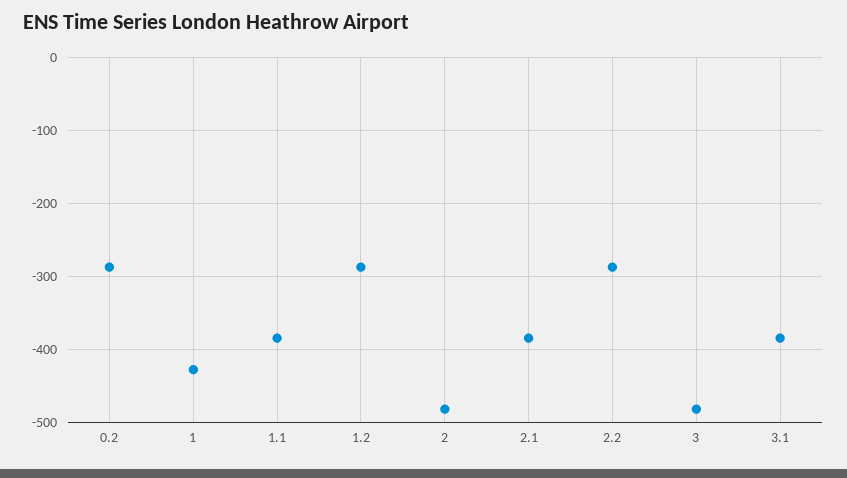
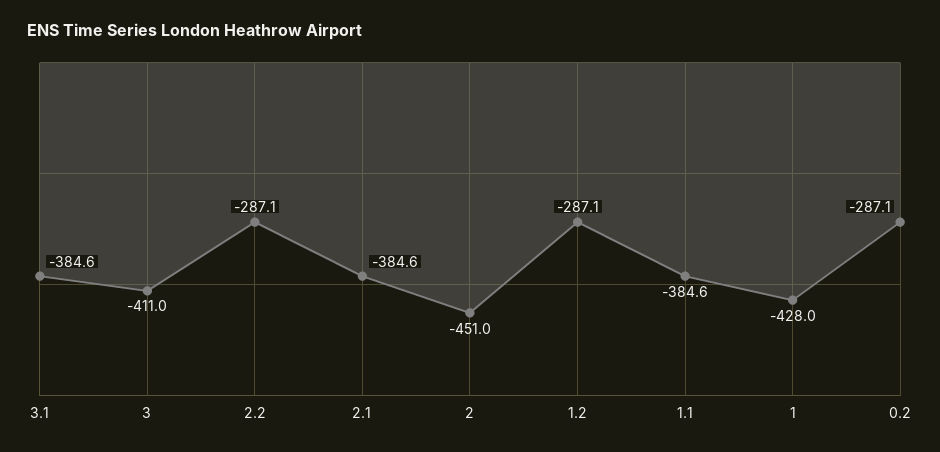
  {
    "0.2": -287.1,
    "1": -428,
    "1.1": -384.6,
    "1.2": -287.1,
-   "2": -480,
+   "2": -451,
    "2.1": -384.6,
    "2.2": -287.1,
-   "3": -480,
+   "3": -411,
    "3.1": -384.6
  }

